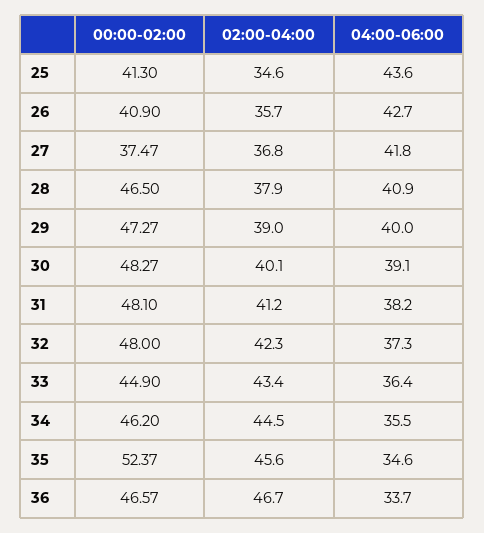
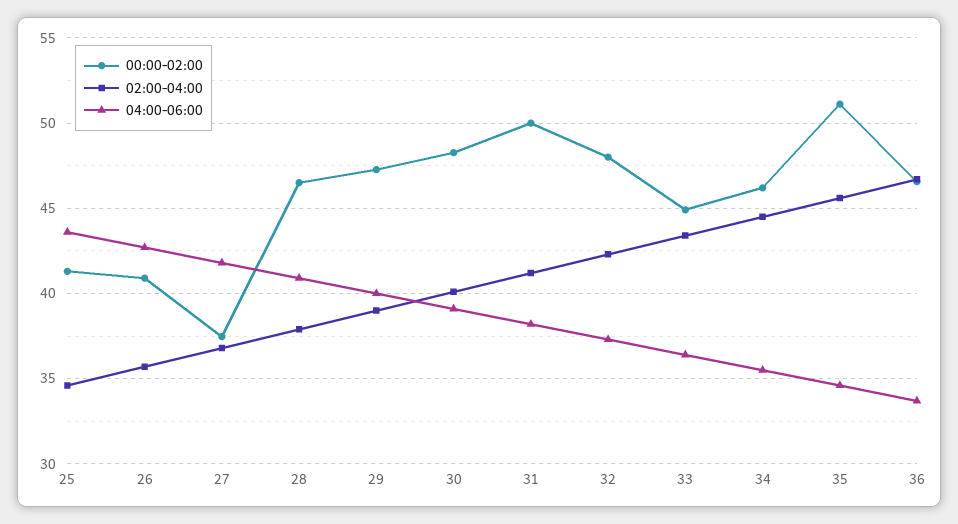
  {
    "00:00-02:00": {
      "25": 41.3,
      "26": 40.9,
      "27": 37.47,
      "28": 46.5,
      "29": 47.27,
      "30": 48.27,
-     "31": 48.1,
+     "31": 50,
      "32": 48,
      "33": 44.9,
      "34": 46.2,
-     "35": 52.37,
+     "35": 51,
      "36": 46.57
    },
    "02:00-04:00": {
      "25": 34.6,
      "26": 35.7,
      "27": 36.8,
      "28": 37.9,
      "29": 39,
      "30": 40.1,
      "31": 41.2,
      "32": 42.3,
      "33": 43.4,
      "34": 44.5,
      "35": 45.6,
      "36": 46.7
    },
    "04:00-06:00": {
      "25": 43.6,
      "26": 42.7,
      "27": 41.8,
      "28": 40.9,
      "29": 40,
      "30": 39.1,
      "31": 38.2,
      "32": 37.3,
      "33": 36.4,
      "34": 35.5,
      "35": 34.6,
      "36": 33.7
    }
  }

